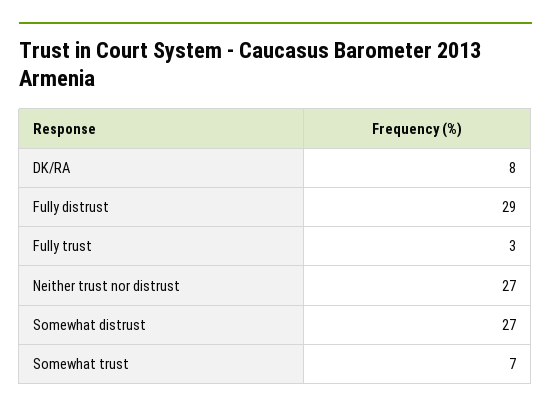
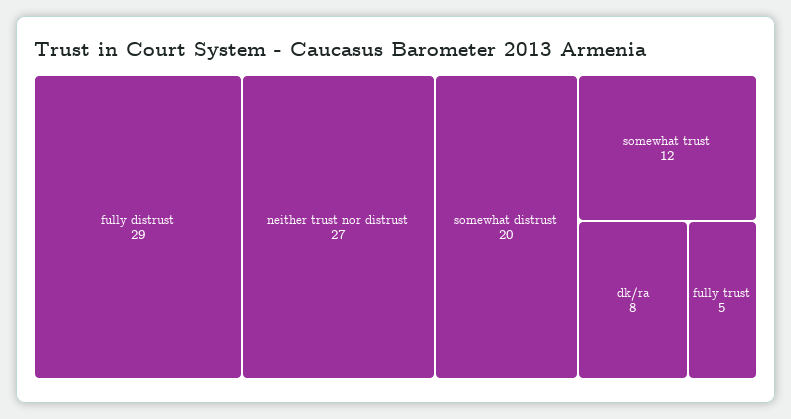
  {
    "DK/RA": 8,
    "Fully distrust": 29,
-   "Fully trust": 3,
+   "Fully trust": 5,
    "Neither trust nor distrust": 27,
-   "Somewhat distrust": 27,
+   "Somewhat distrust": 20,
-   "Somewhat trust": 7
+   "Somewhat trust": 12
  }

